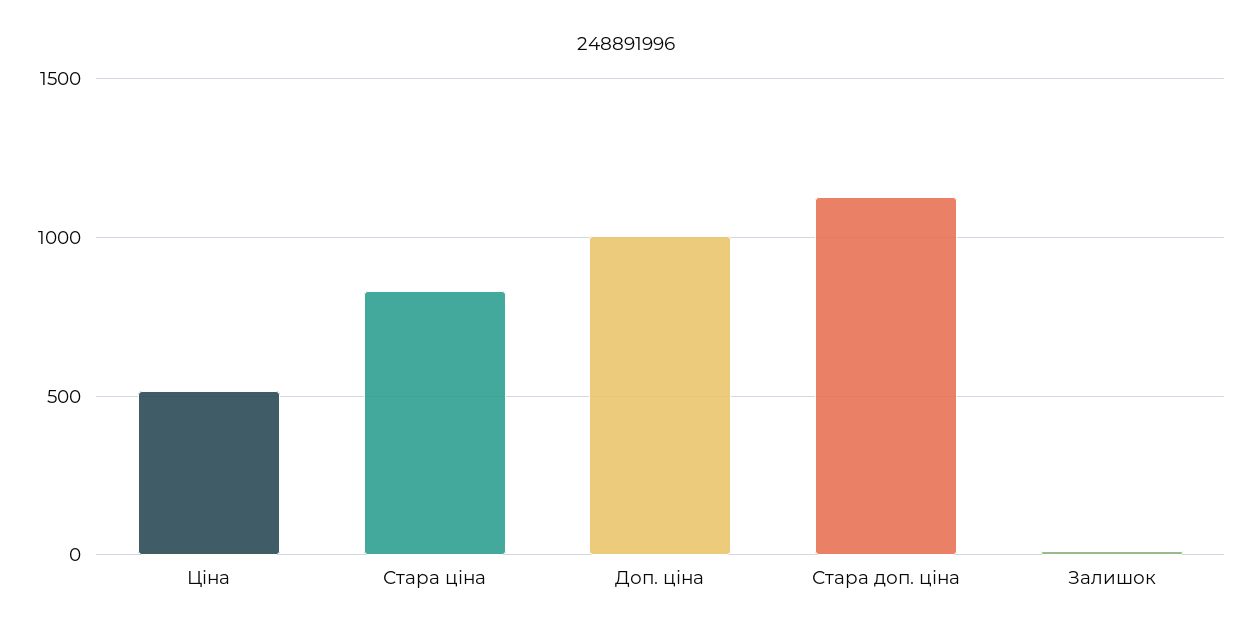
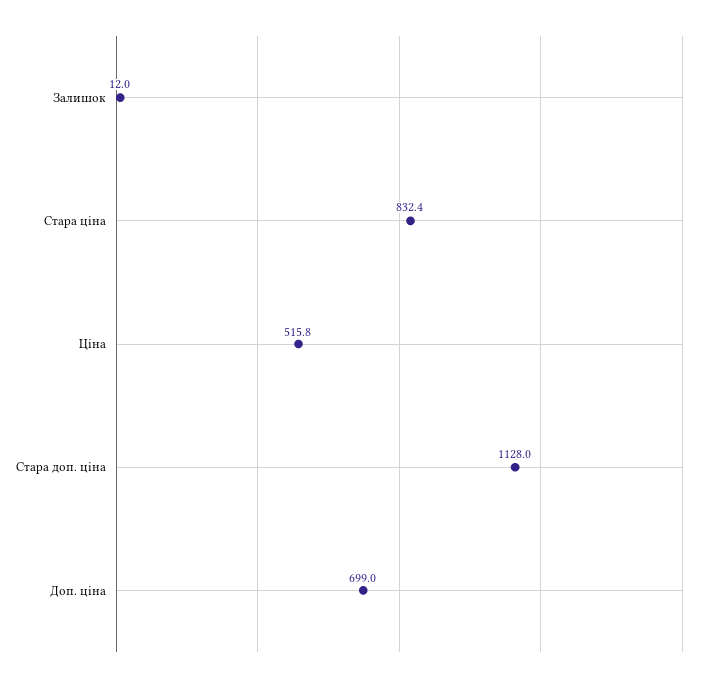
  {
    "Ціна": 515.8,
    "Стара ціна": 832.4,
-   "Доп. ціна": 1000,
+   "Доп. ціна": 699,
    "Стара доп. ціна": 1128,
    "Залишок": 12
  }

